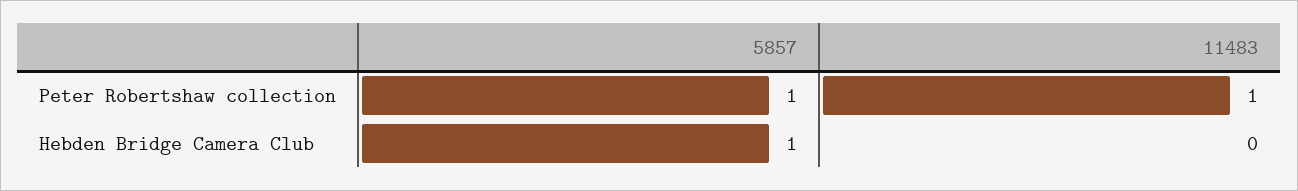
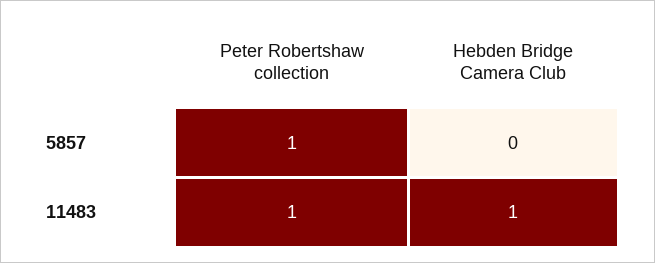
  {
    "5857": {
      "Peter Robertshaw collection": 1,
-     "Hebden Bridge Camera Club": 1
+     "Hebden Bridge Camera Club": 0
    },
    "11483": {
      "Peter Robertshaw collection": 1,
-     "Hebden Bridge Camera Club": 0
+     "Hebden Bridge Camera Club": 1
    }
  }

